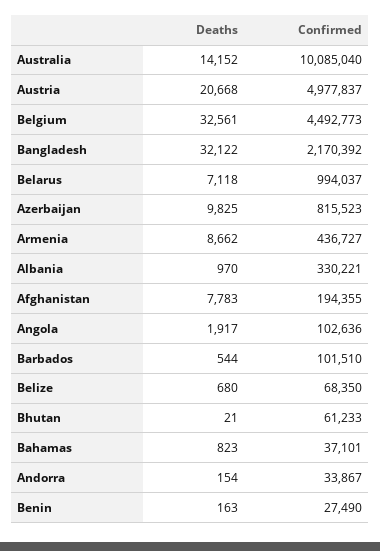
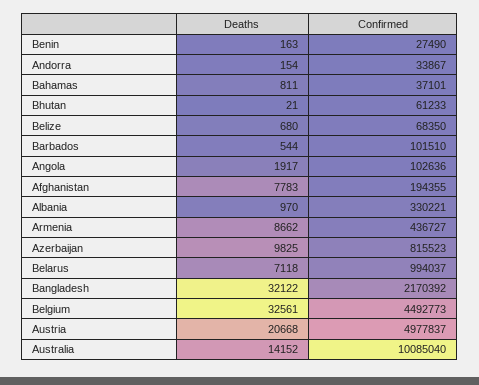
  {
    "Deaths": {
      "Australia": 14152,
      "Austria": 20668,
      "Belgium": 32561,
      "Bangladesh": 32122,
      "Belarus": 7118,
      "Azerbaijan": 9825,
      "Armenia": 8662,
      "Albania": 970,
      "Afghanistan": 7783,
      "Angola": 1917,
      "Barbados": 544,
      "Belize": 680,
      "Bhutan": 21,
-     "Bahamas": 823,
+     "Bahamas": 811,
      "Andorra": 154,
      "Benin": 163
    },
    "Confirmed": {
      "Australia": 10085040,
      "Austria": 4977837,
      "Belgium": 4492773,
      "Bangladesh": 2170392,
      "Belarus": 994037,
      "Azerbaijan": 815523,
      "Armenia": 436727,
      "Albania": 330221,
      "Afghanistan": 194355,
      "Angola": 102636,
      "Barbados": 101510,
      "Belize": 68350,
      "Bhutan": 61233,
      "Bahamas": 37101,
      "Andorra": 33867,
      "Benin": 27490
    }
  }

